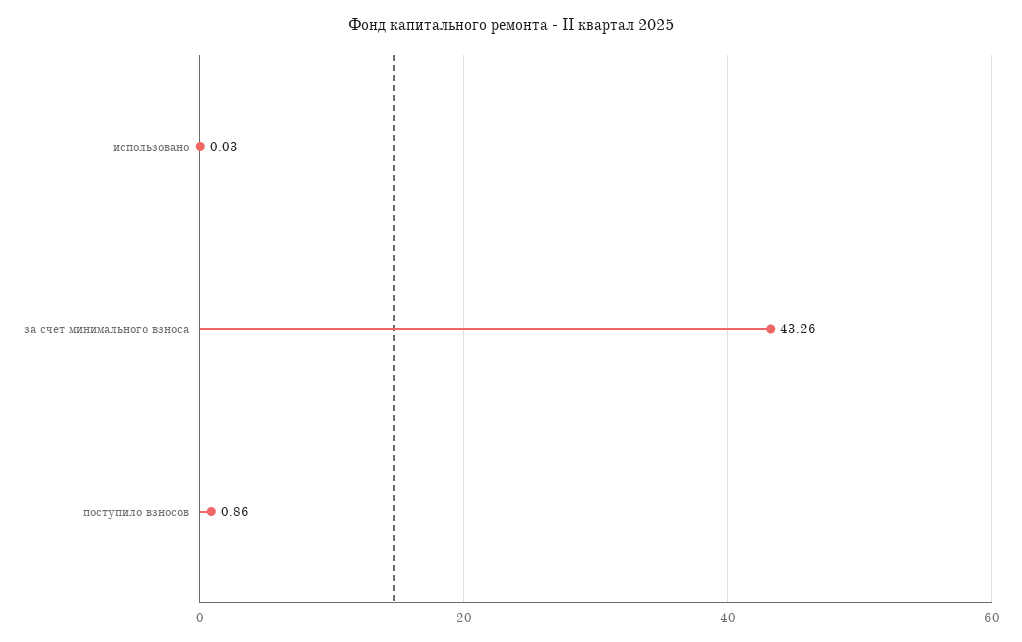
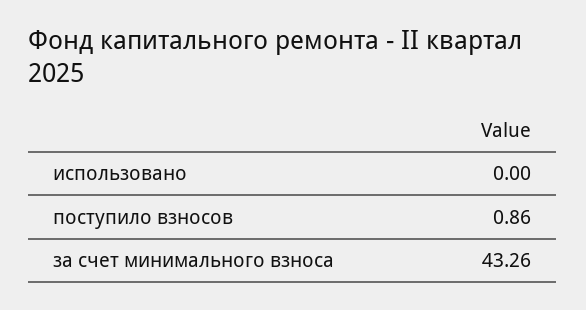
  {
-   "использовано": 0.03,
+   "использовано": 0,
    "за счет минимального взноса": 43.26,
    "поступило взносов": 0.86
  }

